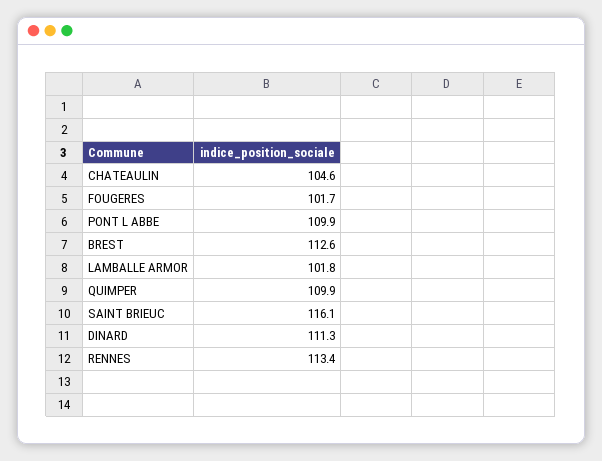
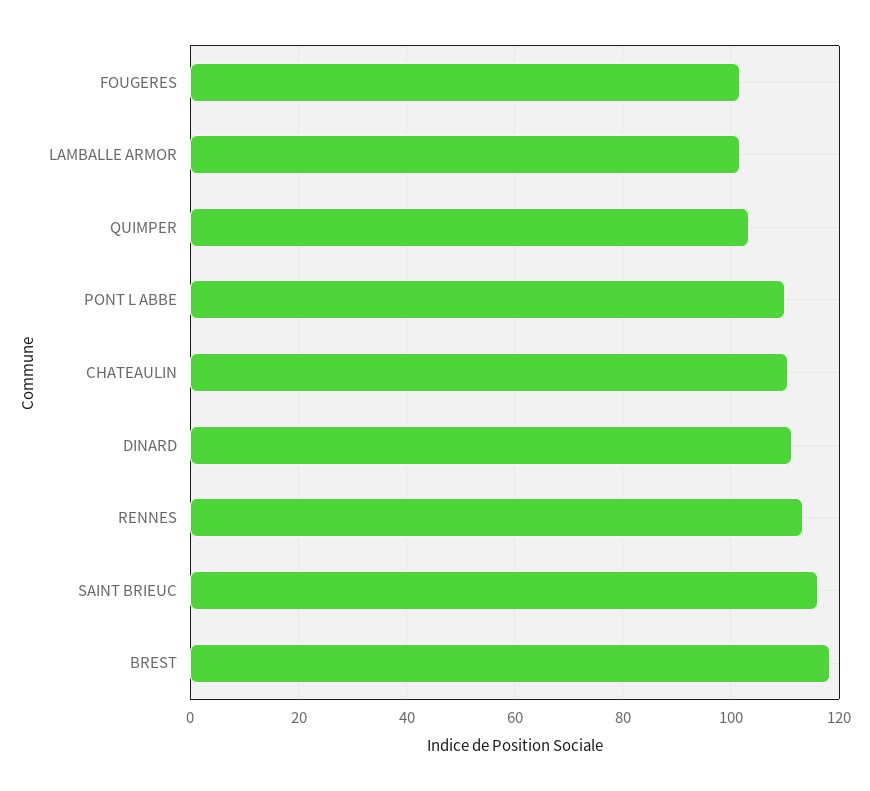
  {
-   "CHATEAULIN": 104.6,
+   "CHATEAULIN": 110,
    "FOUGERES": 101.7,
    "PONT L ABBE": 109.9,
-   "BREST": 112.6,
+   "BREST": 118,
    "LAMBALLE ARMOR": 101.8,
-   "QUIMPER": 109.9,
+   "QUIMPER": 104,
    "SAINT BRIEUC": 116.1,
    "DINARD": 111.3,
    "RENNES": 113.4
  }

